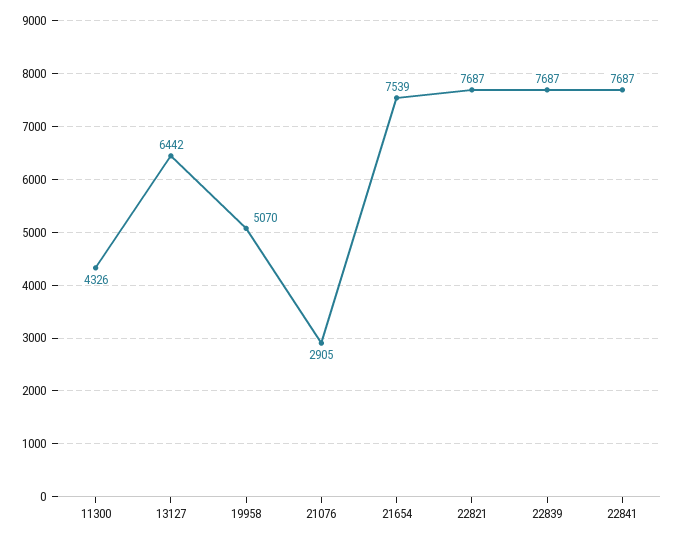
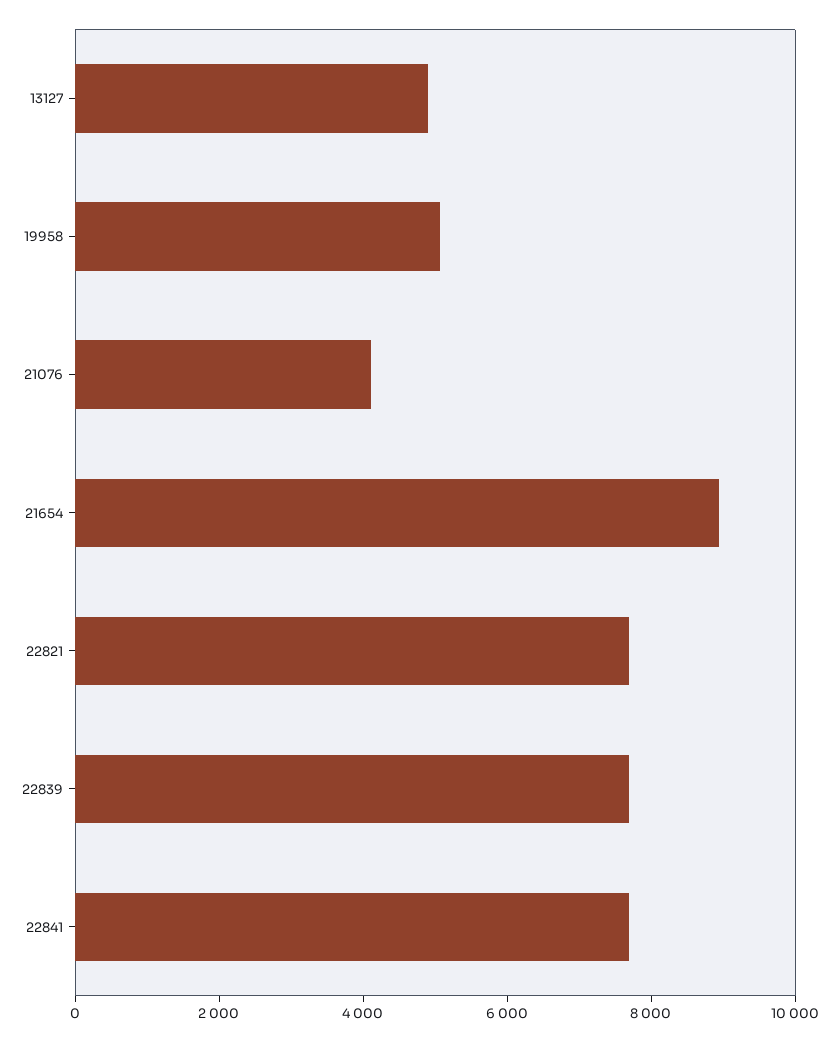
  {
-   "11300": 4326,
-   "13127": 6442,
+   "13127": 5000,
    "19958": 5070,
-   "21076": 2905,
+   "21076": 4000,
-   "21654": 7539,
+   "21654": 9000,
    "22821": 7687,
    "22839": 7687,
    "22841": 7687
  }

